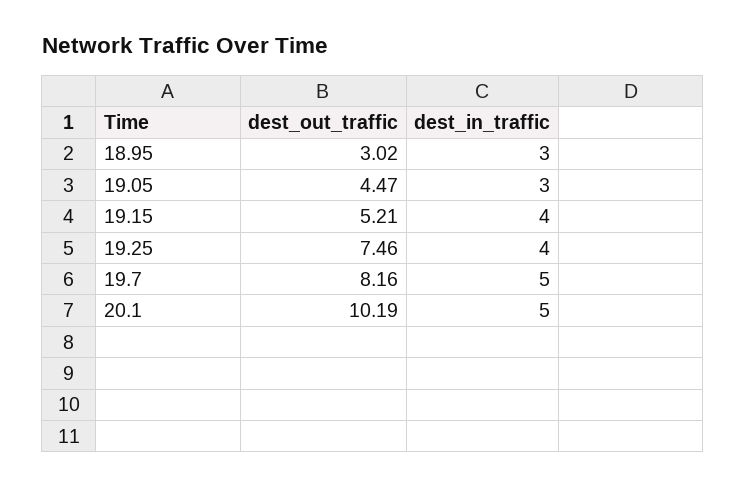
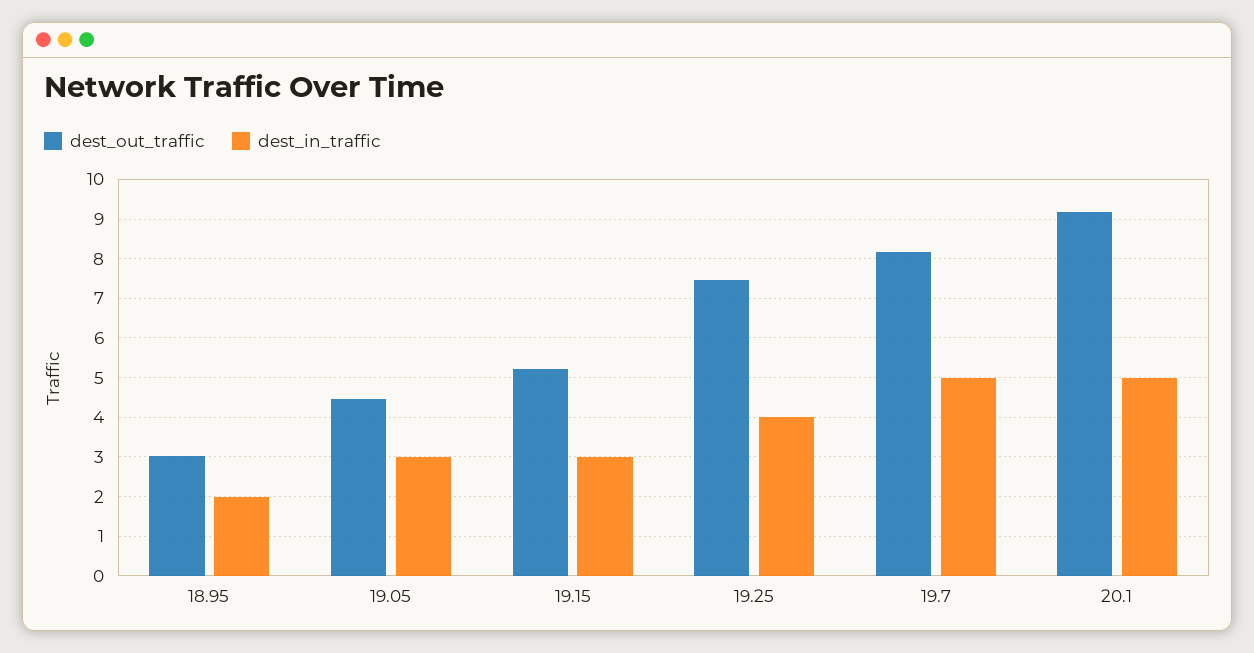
  {
    "dest_out_traffic": {
      "18.95": 3.02,
      "19.05": 4.47,
      "19.15": 5.21,
      "19.25": 7.46,
      "19.7": 8.16,
-     "20.1": 10.19
+     "20.1": 9.2
    },
    "dest_in_traffic": {
-     "18.95": 3,
+     "18.95": 2,
      "19.05": 3,
-     "19.15": 4,
+     "19.15": 3,
      "19.25": 4,
      "19.7": 5,
      "20.1": 5
    }
  }

